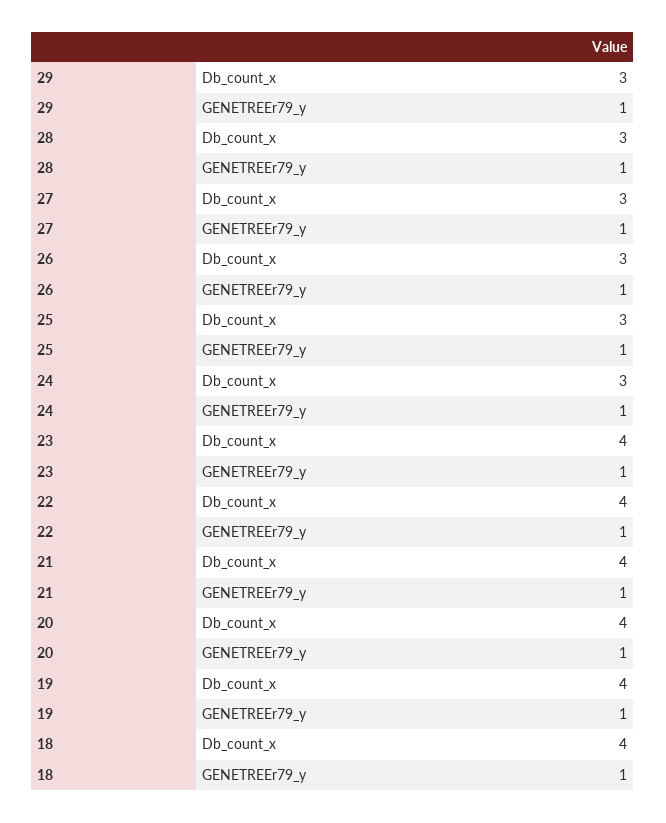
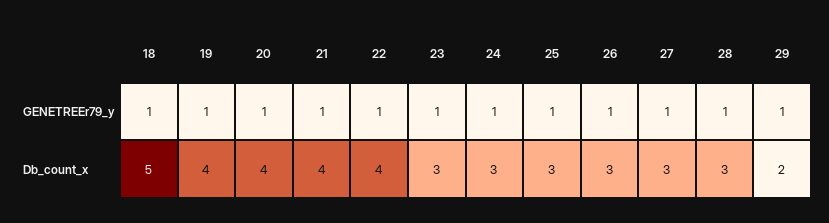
  {
    "29": {
-     "Db_count_x": 3,
+     "Db_count_x": 2,
      "GENETREEr79_y": 1
    },
    "28": {
      "Db_count_x": 3,
      "GENETREEr79_y": 1
    },
    "27": {
      "Db_count_x": 3,
      "GENETREEr79_y": 1
    },
    "26": {
      "Db_count_x": 3,
      "GENETREEr79_y": 1
    },
    "25": {
      "Db_count_x": 3,
      "GENETREEr79_y": 1
    },
    "24": {
      "Db_count_x": 3,
      "GENETREEr79_y": 1
    },
    "23": {
-     "Db_count_x": 4,
+     "Db_count_x": 3,
      "GENETREEr79_y": 1
    },
    "22": {
      "Db_count_x": 4,
      "GENETREEr79_y": 1
    },
    "21": {
      "Db_count_x": 4,
      "GENETREEr79_y": 1
    },
    "20": {
      "Db_count_x": 4,
      "GENETREEr79_y": 1
    },
    "19": {
      "Db_count_x": 4,
      "GENETREEr79_y": 1
    },
    "18": {
-     "Db_count_x": 4,
+     "Db_count_x": 5,
      "GENETREEr79_y": 1
    }
  }

